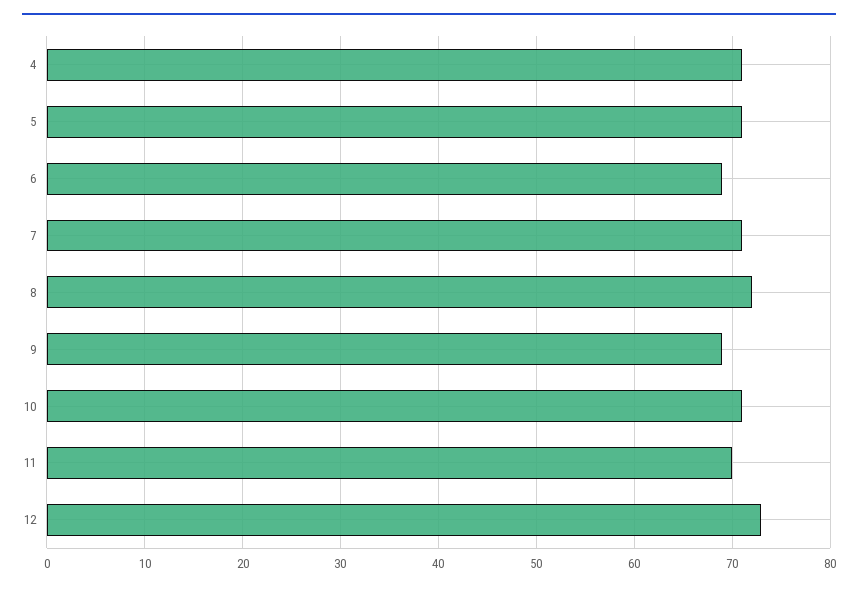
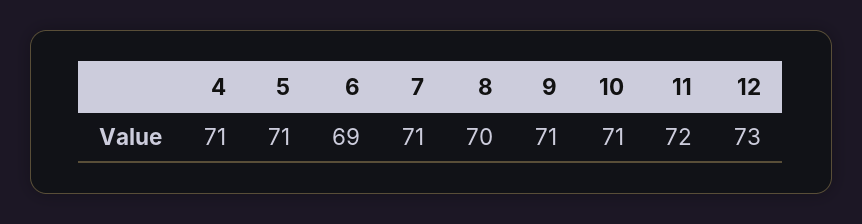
  {
    "4": 71,
    "5": 71,
    "6": 69,
    "7": 71,
-   "8": 72,
+   "8": 70,
-   "9": 69,
+   "9": 71,
    "10": 71,
-   "11": 70,
+   "11": 72,
    "12": 73
  }

